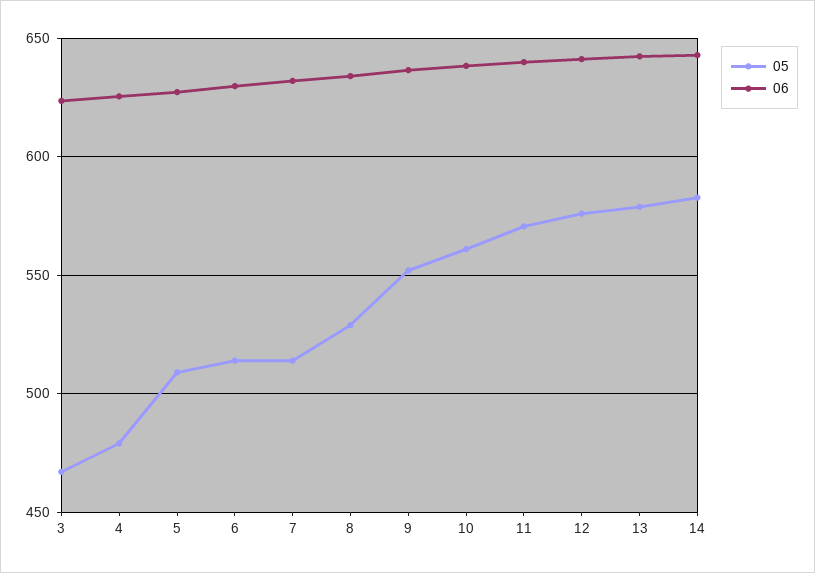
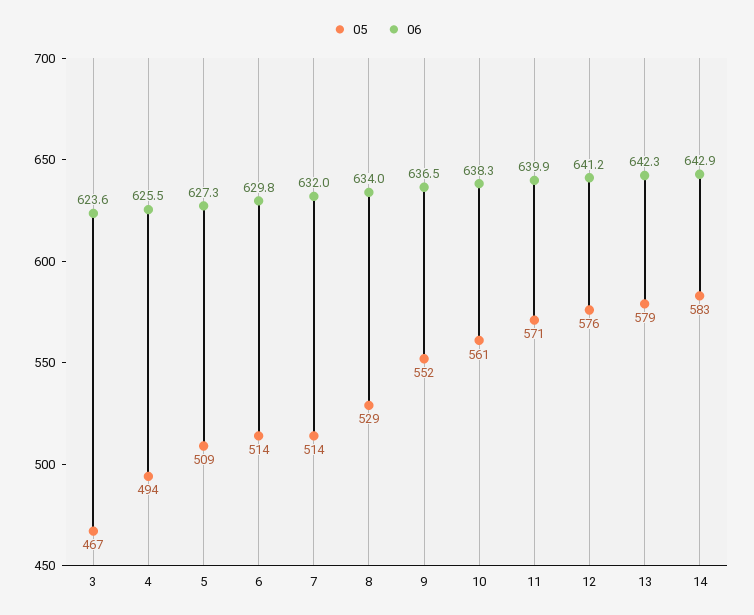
  {
    "05": {
      "3": 467,
-     "4": 480,
+     "4": 494,
      "5": 509,
      "6": 514,
      "7": 514,
      "8": 529,
      "9": 552,
      "10": 561,
      "11": 571,
      "12": 576,
      "13": 579,
      "14": 583
    },
    "06": {
      "3": 623.6,
      "4": 625.5,
      "5": 627.3,
      "6": 629.8,
      "7": 632,
      "8": 634,
      "9": 636.5,
      "10": 638.3,
      "11": 639.9,
      "12": 641.2,
      "13": 642.3,
      "14": 642.9
    }
  }

